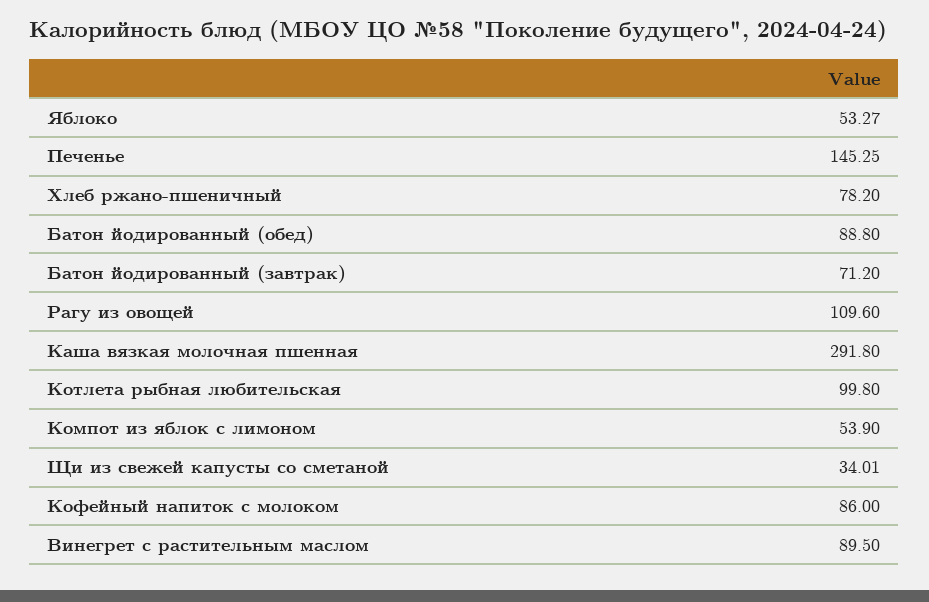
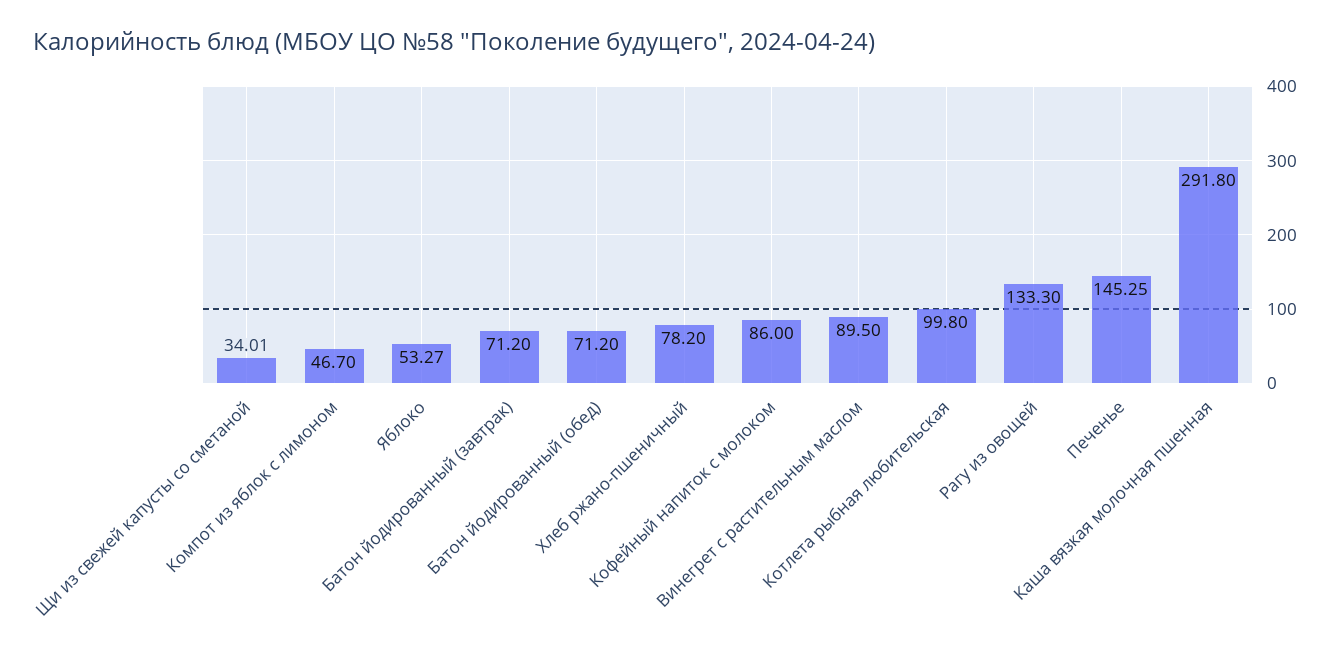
  {
    "Яблоко": 53.27,
    "Печенье": 145.25,
    "Хлеб ржано-пшеничный": 78.2,
-   "Батон йодированный (обед)": 88.8,
+   "Батон йодированный (обед)": 71.2,
    "Батон йодированный (завтрак)": 71.2,
-   "Рагу из овощей": 109.6,
+   "Рагу из овощей": 133.3,
    "Каша вязкая молочная пшенная": 291.8,
    "Котлета рыбная любительская": 99.8,
-   "Компот из яблок с лимоном": 53.9,
+   "Компот из яблок с лимоном": 46.7,
    "Щи из свежей капусты со сметаной": 34.01,
    "Кофейный напиток с молоком": 86,
    "Винегрет с растительным маслом": 89.5
  }

